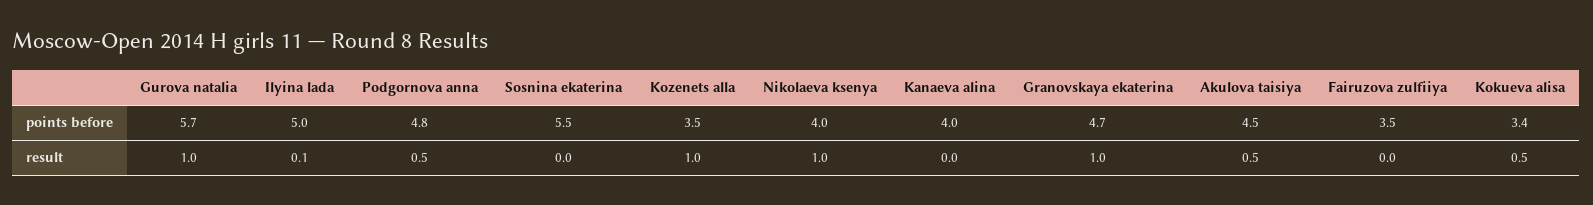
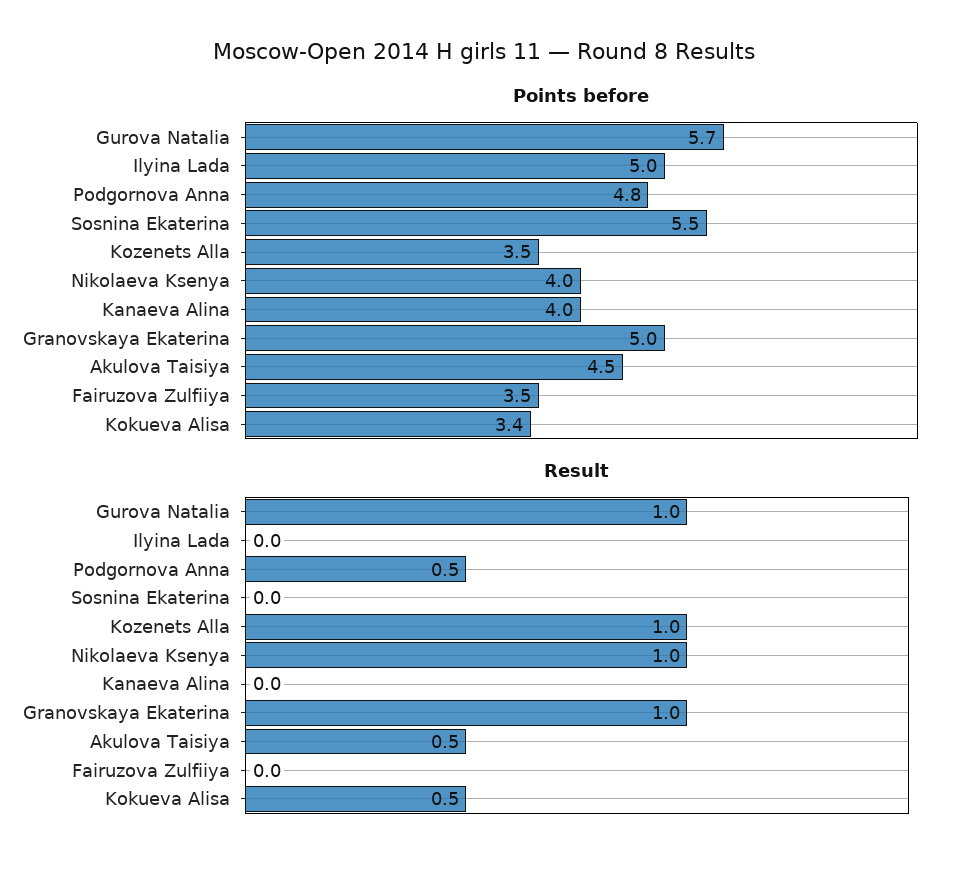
  {
    "points before": {
      "Gurova natalia": 5.7,
      "Ilyina lada": 5,
      "Podgornova anna": 4.8,
      "Sosnina ekaterina": 5.5,
      "Kozenets alla": 3.5,
      "Nikolaeva ksenya": 4,
      "Kanaeva alina": 4,
-     "Granovskaya ekaterina": 4.7,
+     "Granovskaya ekaterina": 5,
      "Akulova taisiya": 4.5,
      "Fairuzova zulfiiya": 3.5,
      "Kokueva alisa": 3.4
    },
    "result": {
      "Gurova natalia": 1,
-     "Ilyina lada": 0.1,
+     "Ilyina lada": 0,
      "Podgornova anna": 0.5,
      "Sosnina ekaterina": 0,
      "Kozenets alla": 1,
      "Nikolaeva ksenya": 1,
      "Kanaeva alina": 0,
      "Granovskaya ekaterina": 1,
      "Akulova taisiya": 0.5,
      "Fairuzova zulfiiya": 0,
      "Kokueva alisa": 0.5
    }
  }

